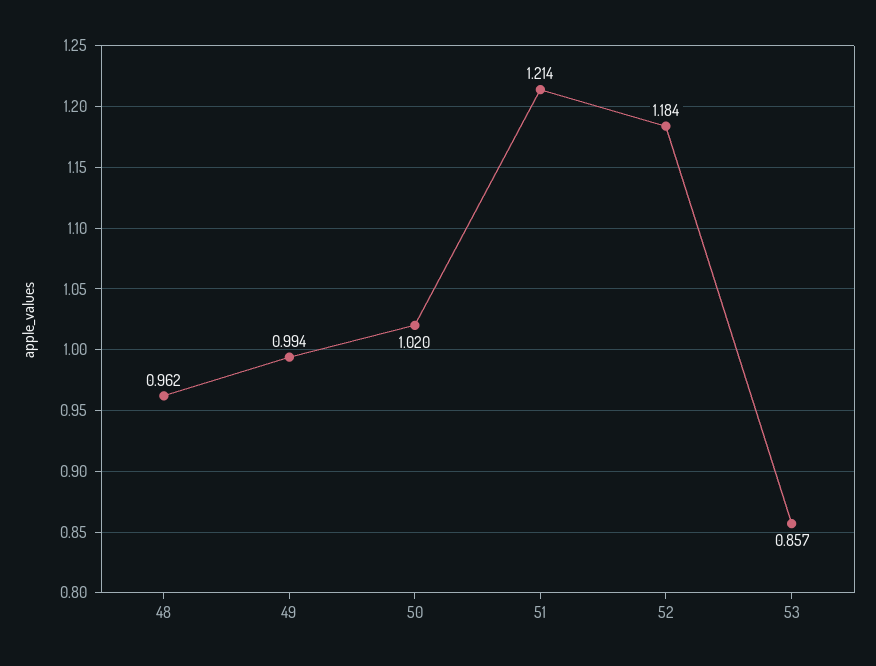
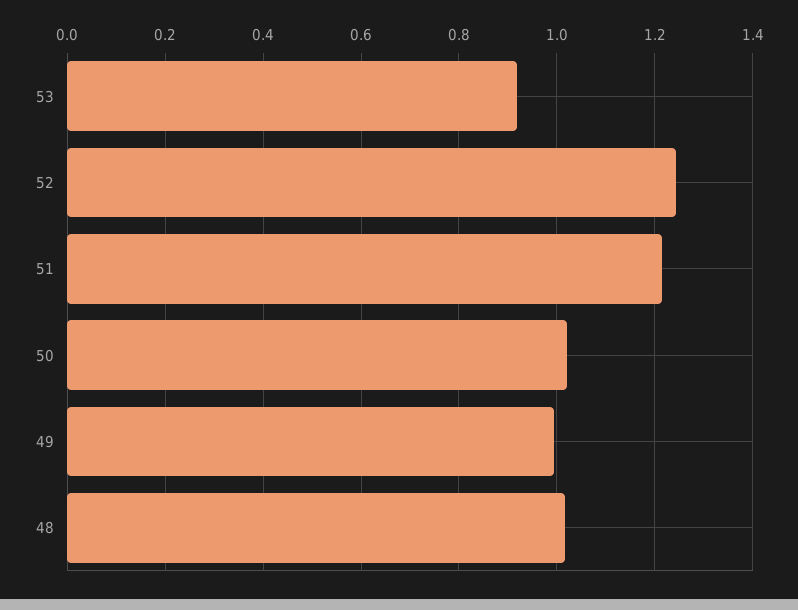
  {
-   "48": 0.962,
+   "48": 1.02,
    "49": 0.994,
    "50": 1.02,
    "51": 1.214,
-   "52": 1.184,
+   "52": 1.24,
-   "53": 0.857
+   "53": 0.92
  }

